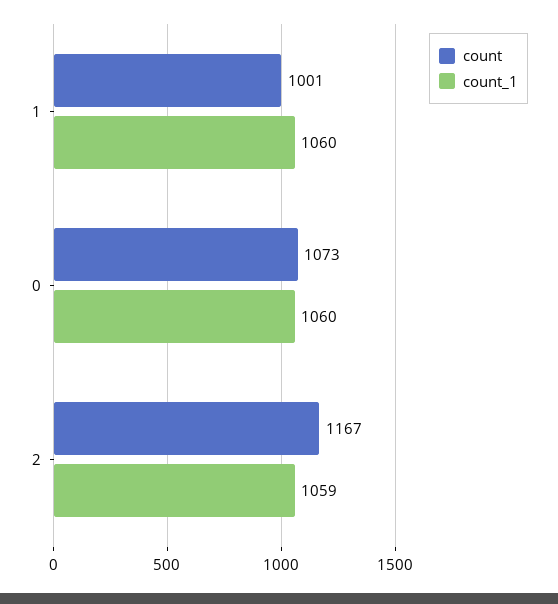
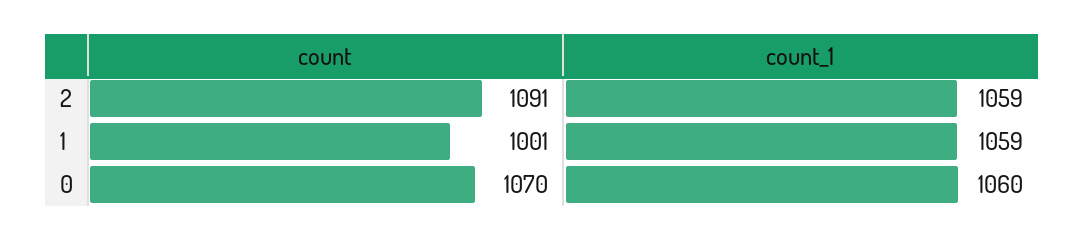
  {
    "count": {
      "1": 1001,
-     "0": 1073,
+     "0": 1070,
-     "2": 1167
+     "2": 1091
    },
    "count_1": {
-     "1": 1060,
+     "1": 1059,
      "0": 1060,
      "2": 1059
    }
  }

